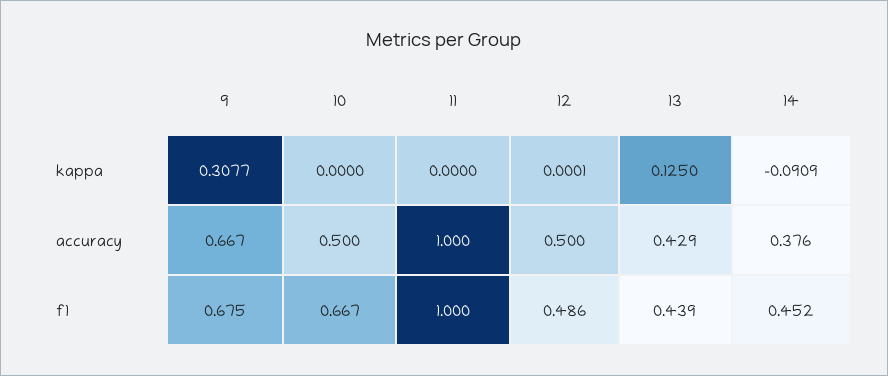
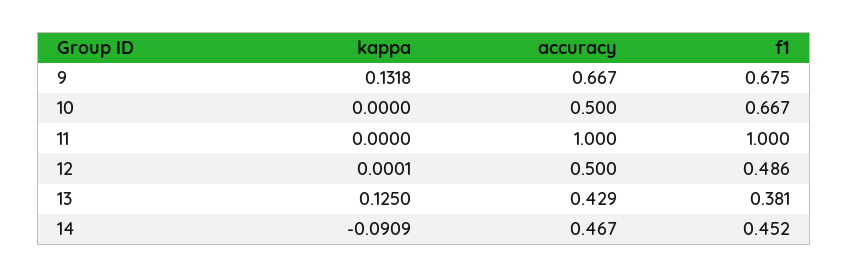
  {
    "9": {
-     "kappa": 0.3077,
+     "kappa": 0.1318,
      "accuracy": 0.667,
      "f1": 0.675
    },
    "10": {
      "kappa": 0,
      "accuracy": 0.5,
      "f1": 0.667
    },
    "11": {
      "kappa": 0,
      "accuracy": 1,
      "f1": 1
    },
    "12": {
      "kappa": 0.0001,
      "accuracy": 0.5,
      "f1": 0.486
    },
    "13": {
      "kappa": 0.125,
      "accuracy": 0.429,
-     "f1": 0.439
+     "f1": 0.381
    },
    "14": {
      "kappa": -0.0909,
-     "accuracy": 0.376,
+     "accuracy": 0.467,
      "f1": 0.452
    }
  }

